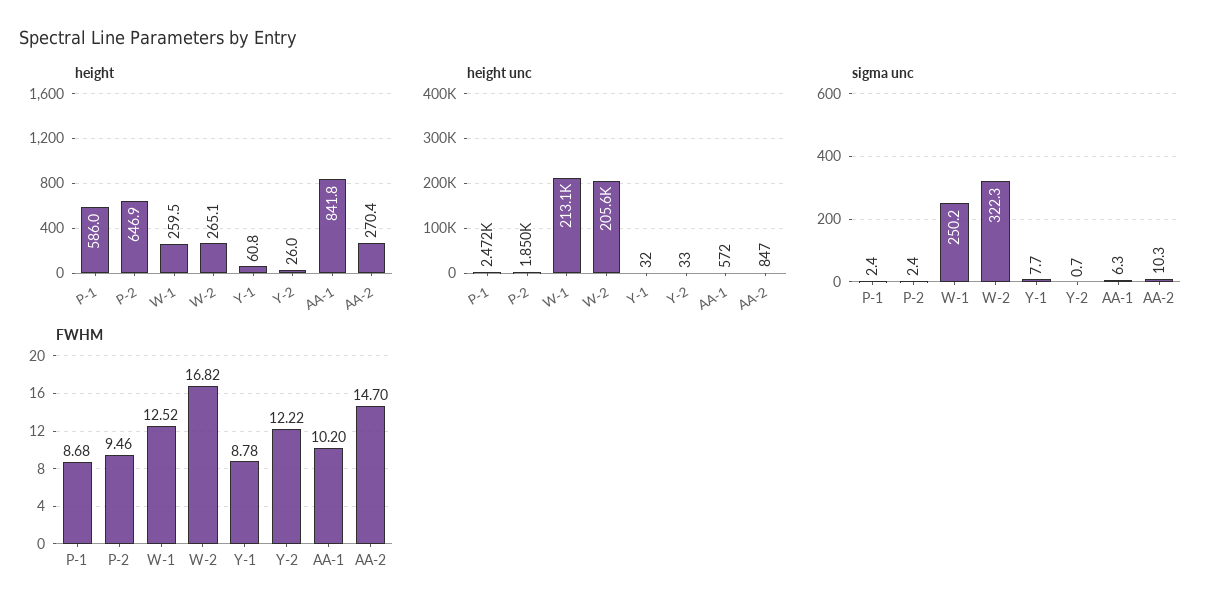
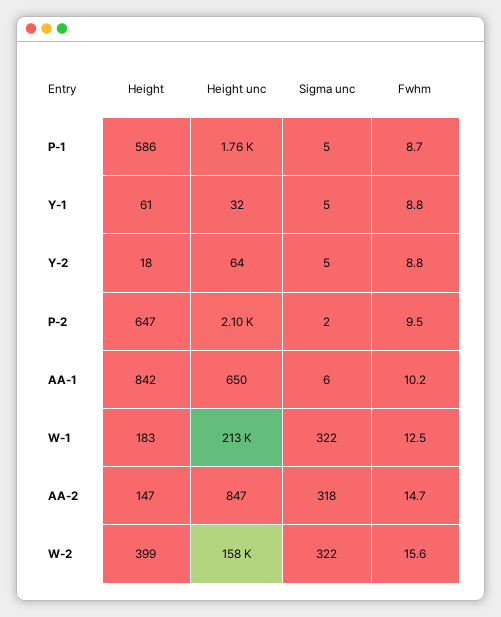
  {
    "height": {
      "P-1": 586,
      "P-2": 646.9,
-     "W-1": 259.5,
+     "W-1": 183,
-     "W-2": 265.1,
+     "W-2": 399,
      "Y-1": 60.8,
-     "Y-2": 26,
+     "Y-2": 18,
      "AA-1": 841.8,
-     "AA-2": 270.4
+     "AA-2": 147
    },
    "height unc": {
-     "P-1": 2472,
+     "P-1": 1760,
-     "P-2": 1850,
+     "P-2": 2100,
      "W-1": 213100,
-     "W-2": 205600,
+     "W-2": 158000,
      "Y-1": 32,
-     "Y-2": 33,
+     "Y-2": 64,
-     "AA-1": 572,
+     "AA-1": 650,
      "AA-2": 847
    },
    "sigma unc": {
-     "P-1": 2.4,
+     "P-1": 5,
      "P-2": 2.4,
-     "W-1": 250.2,
+     "W-1": 322,
      "W-2": 322.3,
-     "Y-1": 7.7,
+     "Y-1": 5,
-     "Y-2": 0.7,
+     "Y-2": 5,
      "AA-1": 6.3,
-     "AA-2": 10.3
+     "AA-2": 318
    },
    "FWHM": {
      "P-1": 8.68,
      "P-2": 9.46,
      "W-1": 12.52,
-     "W-2": 16.82,
+     "W-2": 15.6,
      "Y-1": 8.78,
-     "Y-2": 12.22,
+     "Y-2": 8.8,
      "AA-1": 10.2,
      "AA-2": 14.7
    }
  }

